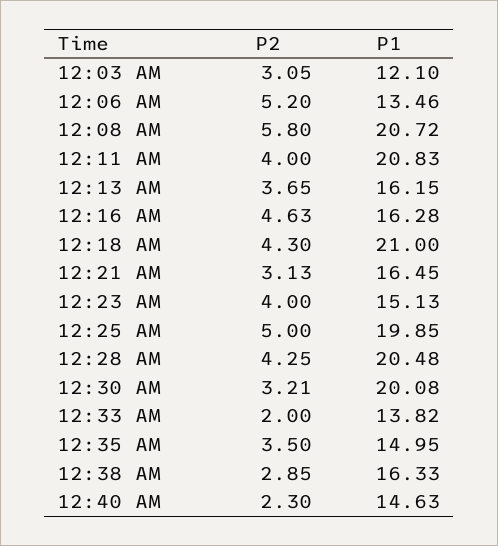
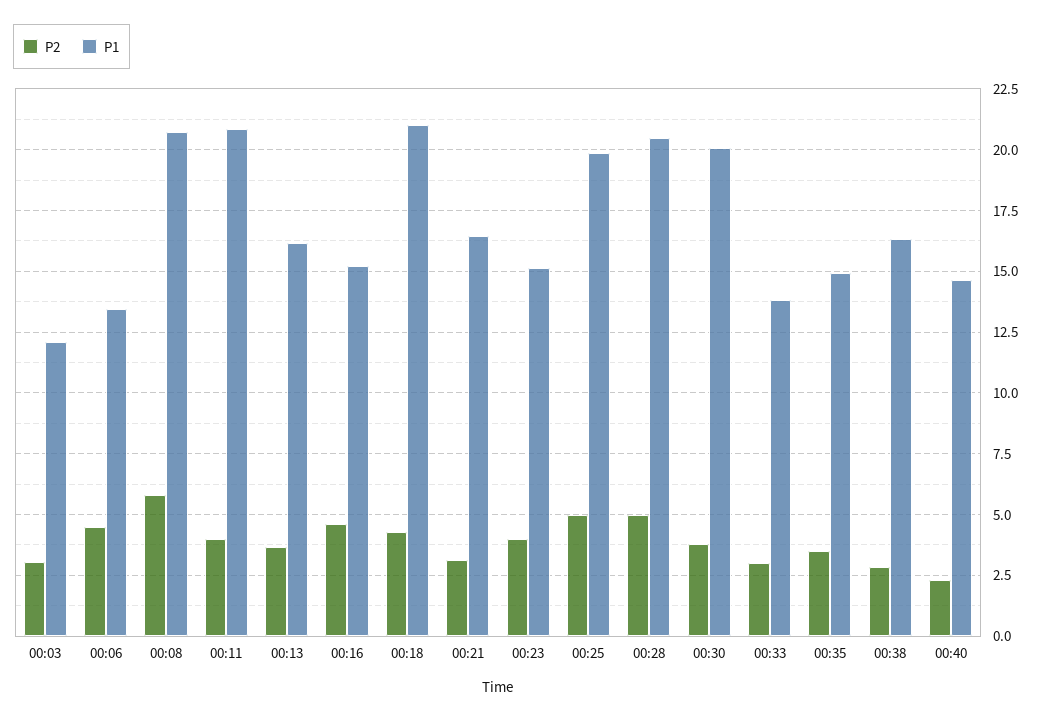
  {
    "P2": {
      "12:03 AM": 3.05,
-     "12:06 AM": 5.2,
+     "12:06 AM": 4.5,
      "12:08 AM": 5.8,
      "12:11 AM": 4,
      "12:13 AM": 3.65,
      "12:16 AM": 4.63,
      "12:18 AM": 4.3,
      "12:21 AM": 3.13,
      "12:23 AM": 4,
      "12:25 AM": 5,
-     "12:28 AM": 4.25,
+     "12:28 AM": 5,
-     "12:30 AM": 3.21,
+     "12:30 AM": 3.75,
-     "12:33 AM": 2,
+     "12:33 AM": 3,
      "12:35 AM": 3.5,
      "12:38 AM": 2.85,
      "12:40 AM": 2.3
    },
    "P1": {
      "12:03 AM": 12.1,
      "12:06 AM": 13.46,
      "12:08 AM": 20.72,
      "12:11 AM": 20.83,
      "12:13 AM": 16.15,
-     "12:16 AM": 16.28,
+     "12:16 AM": 15.25,
      "12:18 AM": 21,
      "12:21 AM": 16.45,
      "12:23 AM": 15.13,
      "12:25 AM": 19.85,
      "12:28 AM": 20.48,
      "12:30 AM": 20.08,
      "12:33 AM": 13.82,
      "12:35 AM": 14.95,
      "12:38 AM": 16.33,
      "12:40 AM": 14.63
    }
  }

